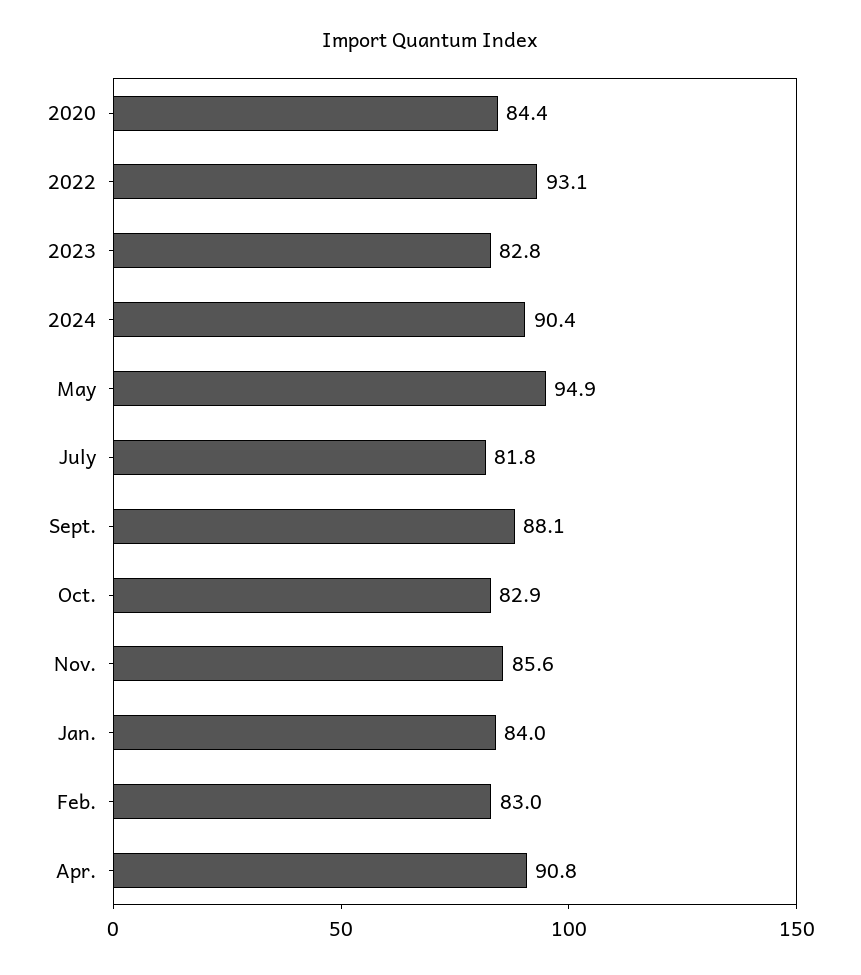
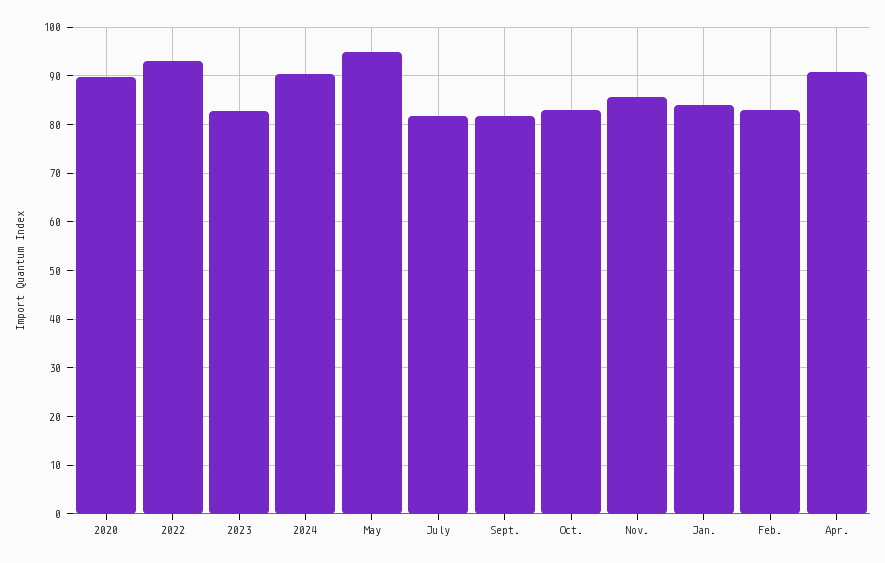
  {
-   "2020": 84.4,
+   "2020": 90,
    "2022": 93.1,
    "2023": 82.8,
    "2024": 90.4,
    "May": 94.9,
    "July": 81.8,
-   "Sept.": 88.1,
+   "Sept.": 82,
    "Oct.": 82.9,
    "Nov.": 85.6,
    "Jan.": 84,
    "Feb.": 83,
    "Apr.": 90.8
  }

